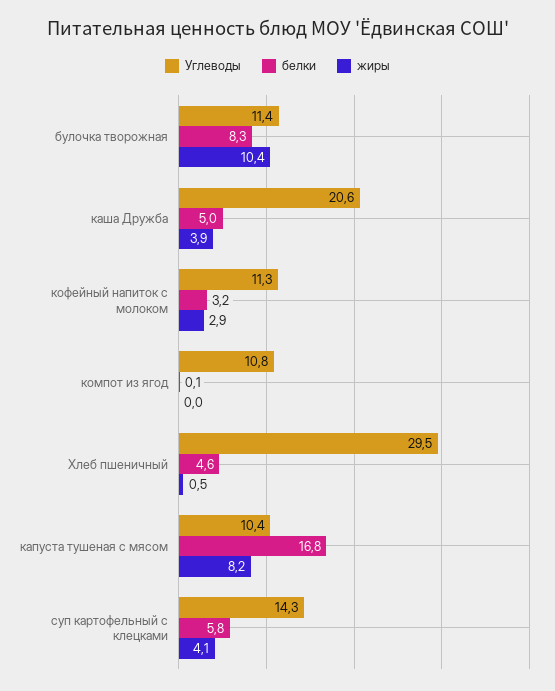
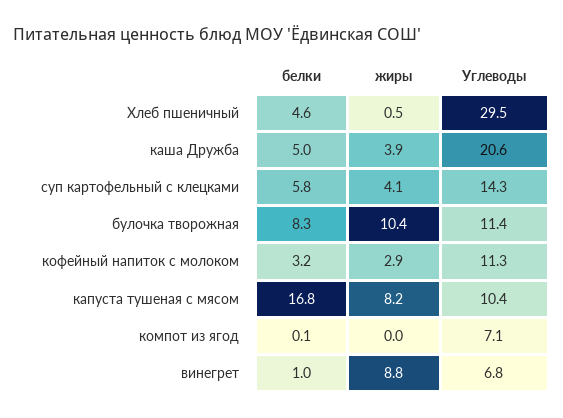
  {
    "Углеводы": {
      "булочка творожная": 11.4,
      "каша Дружба": 20.6,
      "кофейный напиток с молоком": 11.3,
-     "компот из ягод": 10.8,
+     "компот из ягод": 7.1,
      "Хлеб пшеничный": 29.5,
      "капуста тушеная с мясом": 10.4,
-     "суп картофельный с клецками": 14.3
+     "суп картофельный с клецками": 14.3,
+     "винегрет": 6.8
    },
    "белки": {
      "булочка творожная": 8.3,
      "каша Дружба": 5,
      "кофейный напиток с молоком": 3.2,
      "компот из ягод": 0.1,
      "Хлеб пшеничный": 4.6,
      "капуста тушеная с мясом": 16.8,
-     "суп картофельный с клецками": 5.8
+     "суп картофельный с клецками": 5.8,
+     "винегрет": 1
    },
    "жиры": {
      "булочка творожная": 10.4,
      "каша Дружба": 3.9,
      "кофейный напиток с молоком": 2.9,
      "компот из ягод": 0,
      "Хлеб пшеничный": 0.5,
      "капуста тушеная с мясом": 8.2,
-     "суп картофельный с клецками": 4.1
+     "суп картофельный с клецками": 4.1,
+     "винегрет": 8.8
    }
  }

